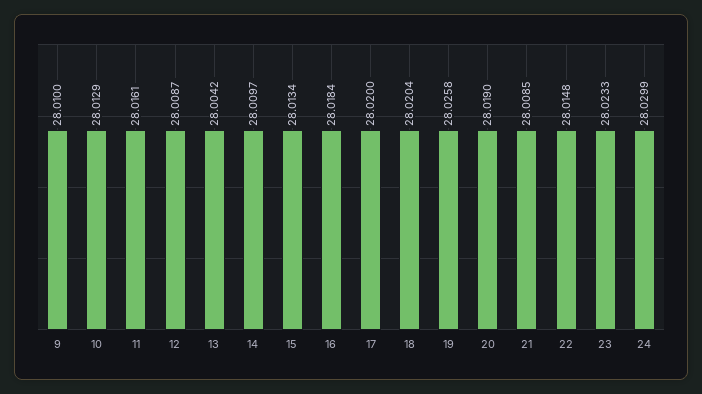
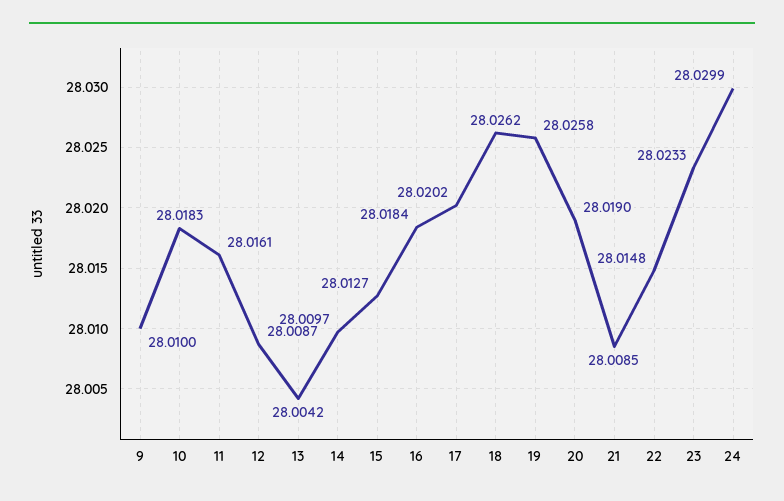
  {
    "9": 28.01,
-   "10": 28.0129,
+   "10": 28.0183,
    "11": 28.0161,
    "12": 28.0087,
    "13": 28.0042,
    "14": 28.0097,
-   "15": 28.0134,
+   "15": 28.0127,
    "16": 28.0184,
-   "17": 28.02,
+   "17": 28.0202,
-   "18": 28.0204,
+   "18": 28.0262,
    "19": 28.0258,
    "20": 28.019,
    "21": 28.0085,
    "22": 28.0148,
    "23": 28.0233,
    "24": 28.0299
  }

